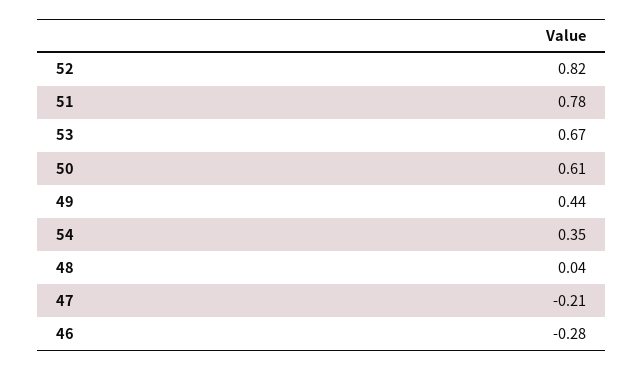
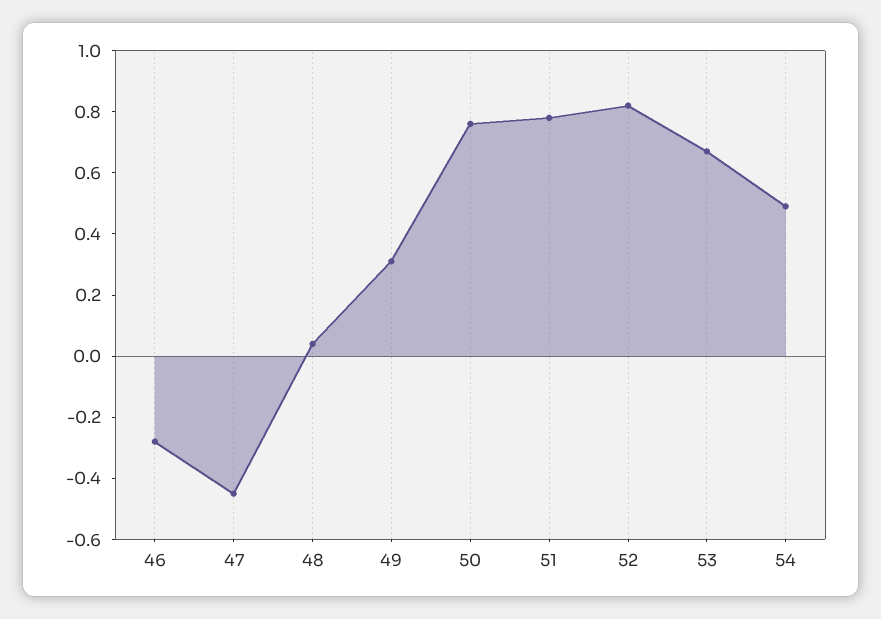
  {
    "52": 0.82,
    "51": 0.78,
    "53": 0.67,
-   "50": 0.61,
+   "50": 0.75,
-   "49": 0.44,
+   "49": 0.3,
-   "54": 0.35,
+   "54": 0.5,
    "48": 0.04,
-   "47": -0.21,
+   "47": -0.45,
    "46": -0.28
  }

